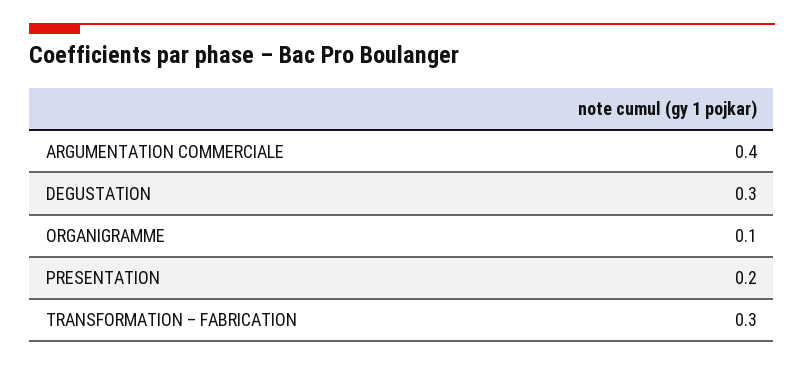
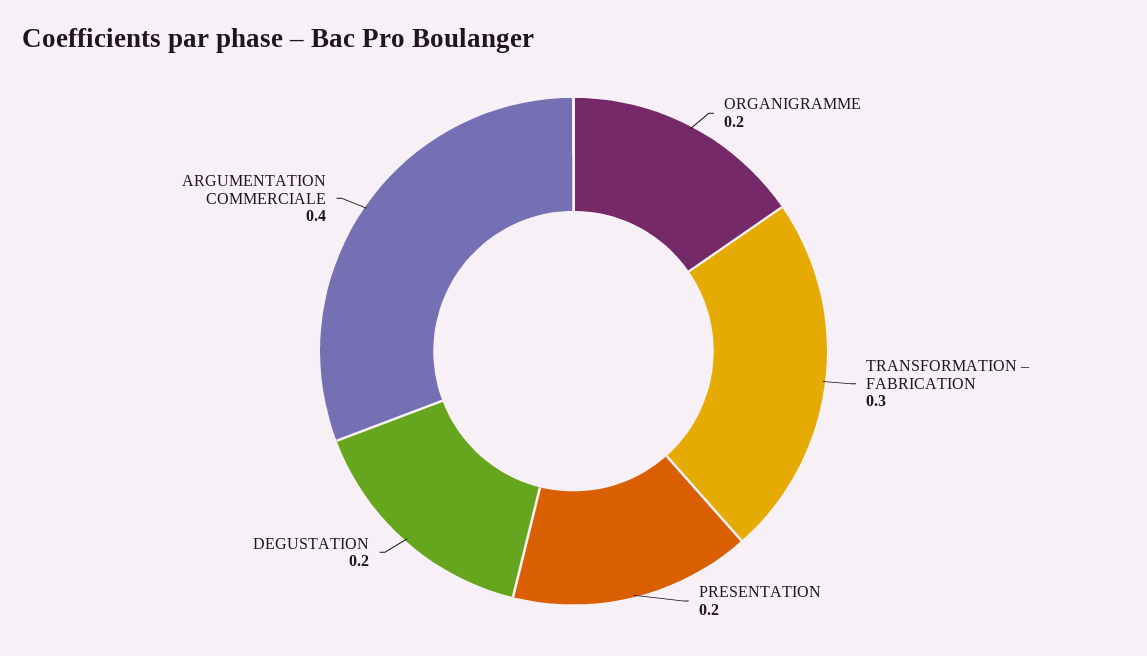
  {
    "ARGUMENTATION COMMERCIALE": 0.4,
-   "DEGUSTATION": 0.3,
+   "DEGUSTATION": 0.2,
-   "ORGANIGRAMME": 0.1,
+   "ORGANIGRAMME": 0.2,
    "PRESENTATION": 0.2,
    "TRANSFORMATION – FABRICATION": 0.3
  }

